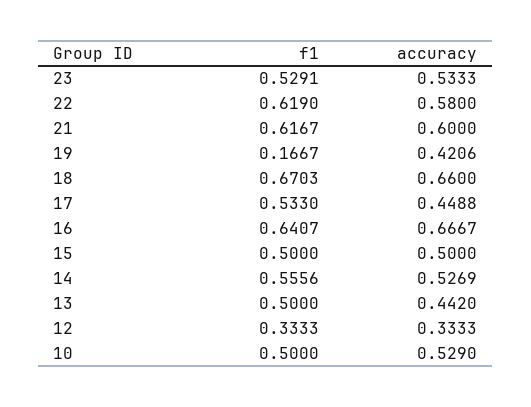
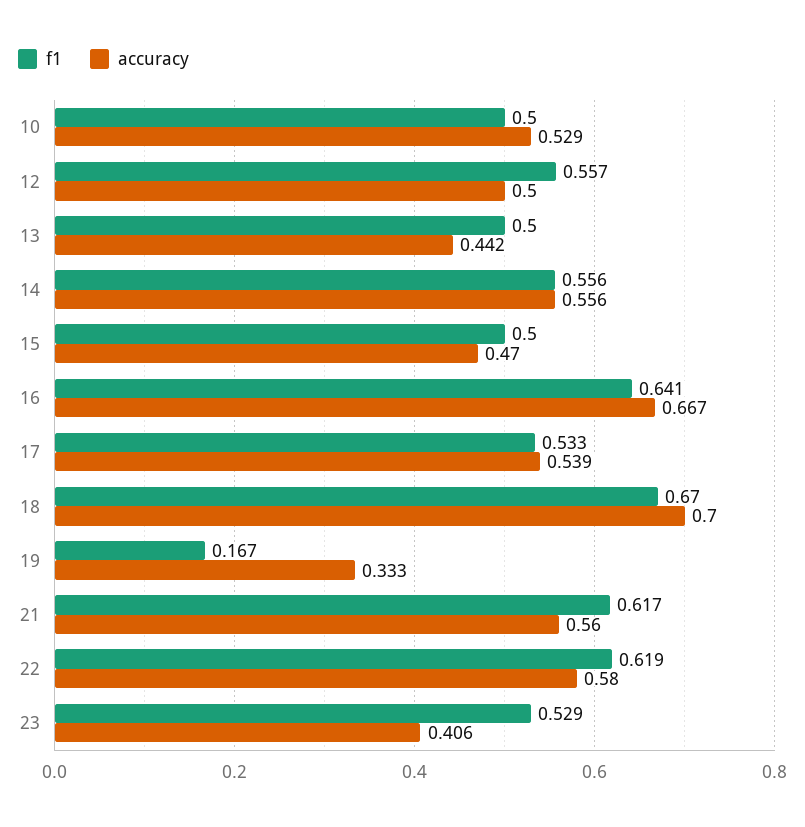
  {
    "f1": {
      "23": 0.5291,
      "22": 0.619,
      "21": 0.6167,
      "19": 0.1667,
      "18": 0.6703,
      "17": 0.533,
      "16": 0.6407,
      "15": 0.5,
      "14": 0.5556,
      "13": 0.5,
-     "12": 0.3333,
+     "12": 0.557,
      "10": 0.5
    },
    "accuracy": {
-     "23": 0.5333,
+     "23": 0.406,
      "22": 0.58,
-     "21": 0.6,
+     "21": 0.56,
-     "19": 0.4206,
+     "19": 0.333,
-     "18": 0.66,
+     "18": 0.7,
-     "17": 0.4488,
+     "17": 0.539,
      "16": 0.6667,
-     "15": 0.5,
+     "15": 0.47,
-     "14": 0.5269,
+     "14": 0.556,
      "13": 0.442,
-     "12": 0.3333,
+     "12": 0.5,
      "10": 0.529
    }
  }

